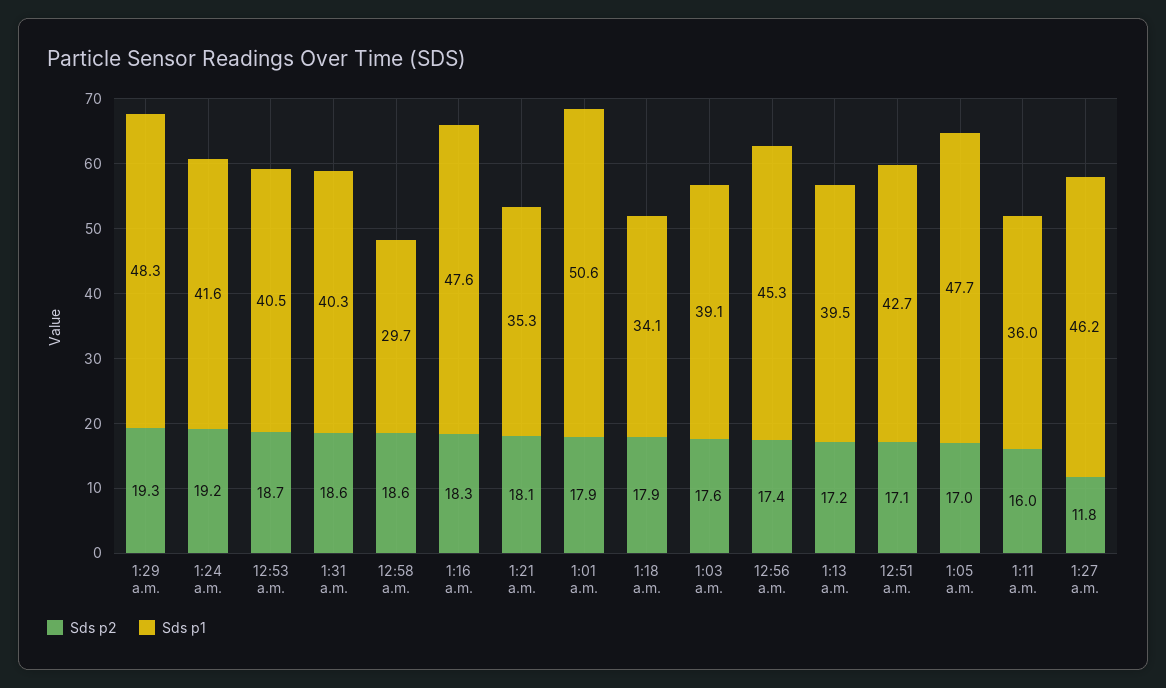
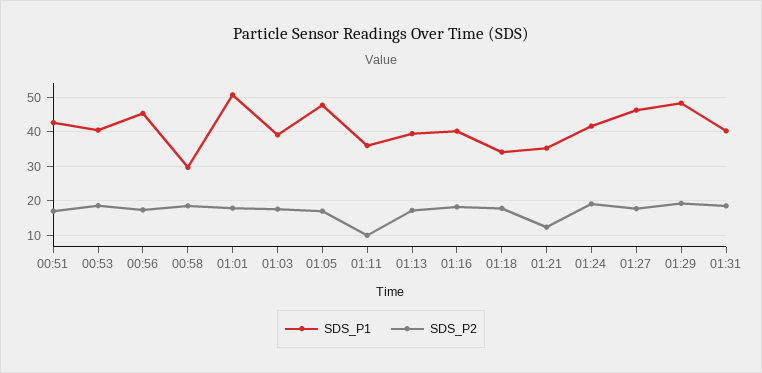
  {
    "Sds p2": {
      "1:29 a.m.": 19.3,
      "1:24 a.m.": 19.2,
      "12:53 a.m.": 18.7,
      "1:31 a.m.": 18.6,
      "12:58 a.m.": 18.6,
      "1:16 a.m.": 18.3,
-     "1:21 a.m.": 18.1,
+     "1:21 a.m.": 12,
      "1:01 a.m.": 17.9,
      "1:18 a.m.": 17.9,
      "1:03 a.m.": 17.6,
      "12:56 a.m.": 17.4,
      "1:13 a.m.": 17.2,
      "12:51 a.m.": 17.1,
      "1:05 a.m.": 17,
-     "1:11 a.m.": 16,
+     "1:11 a.m.": 10,
-     "1:27 a.m.": 11.8
+     "1:27 a.m.": 18
    },
    "Sds p1": {
      "1:29 a.m.": 48.3,
      "1:24 a.m.": 41.6,
      "12:53 a.m.": 40.5,
      "1:31 a.m.": 40.3,
      "12:58 a.m.": 29.7,
-     "1:16 a.m.": 47.6,
+     "1:16 a.m.": 40,
      "1:21 a.m.": 35.3,
      "1:01 a.m.": 50.6,
      "1:18 a.m.": 34.1,
      "1:03 a.m.": 39.1,
      "12:56 a.m.": 45.3,
      "1:13 a.m.": 39.5,
      "12:51 a.m.": 42.7,
      "1:05 a.m.": 47.7,
      "1:11 a.m.": 36,
      "1:27 a.m.": 46.2
    }
  }

